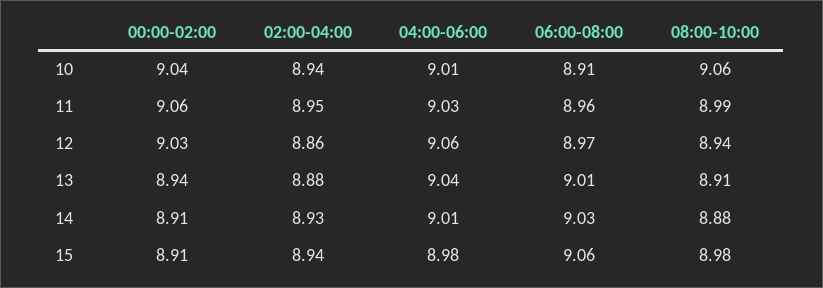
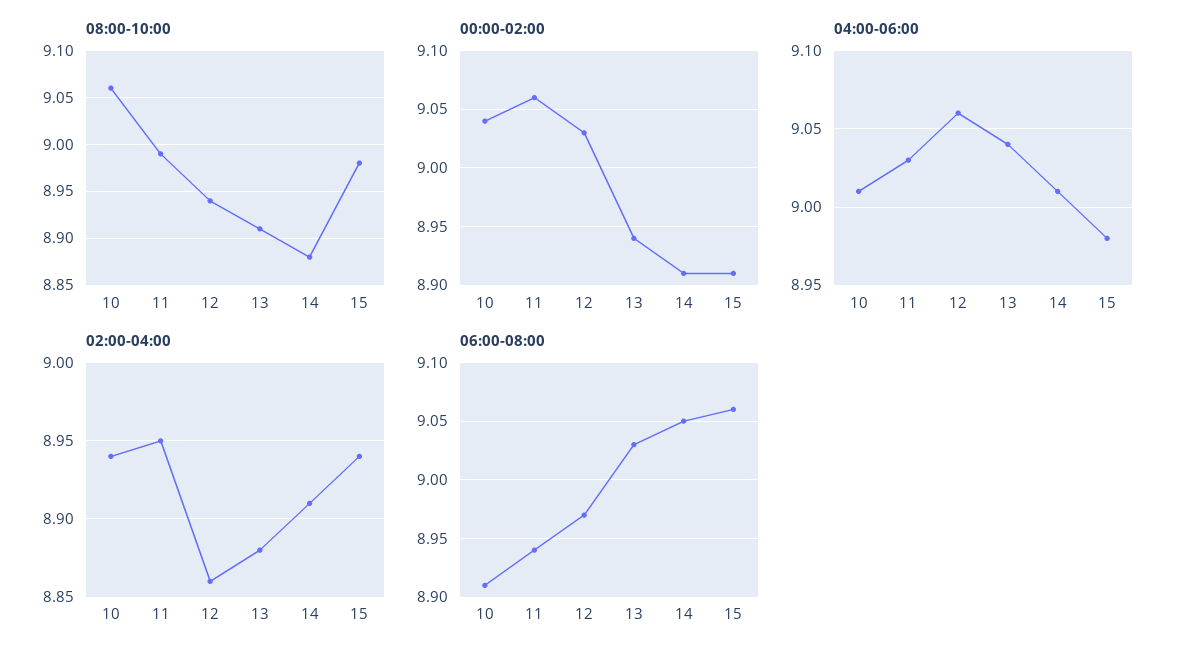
  {
    "00:00-02:00": {
      "10": 9.04,
      "11": 9.06,
      "12": 9.03,
      "13": 8.94,
      "14": 8.91,
      "15": 8.91
    },
    "02:00-04:00": {
      "10": 8.94,
      "11": 8.95,
      "12": 8.86,
      "13": 8.88,
-     "14": 8.93,
+     "14": 8.91,
      "15": 8.94
    },
    "04:00-06:00": {
      "10": 9.01,
      "11": 9.03,
      "12": 9.06,
      "13": 9.04,
      "14": 9.01,
      "15": 8.98
    },
    "06:00-08:00": {
      "10": 8.91,
-     "11": 8.96,
+     "11": 8.94,
      "12": 8.97,
-     "13": 9.01,
+     "13": 9.03,
-     "14": 9.03,
+     "14": 9.05,
      "15": 9.06
    },
    "08:00-10:00": {
      "10": 9.06,
      "11": 8.99,
      "12": 8.94,
      "13": 8.91,
      "14": 8.88,
      "15": 8.98
    }
  }

